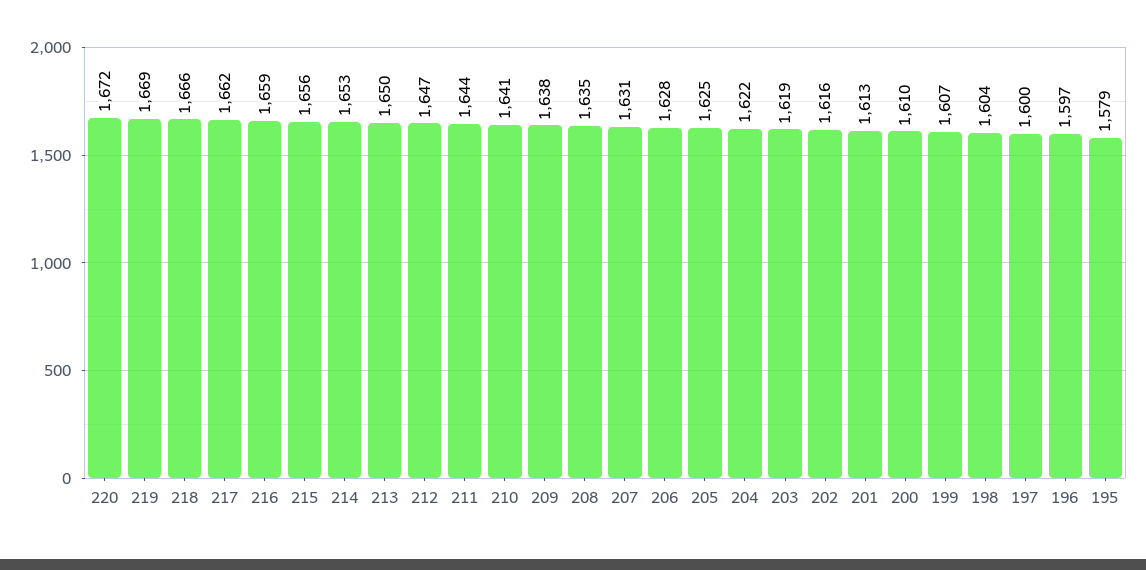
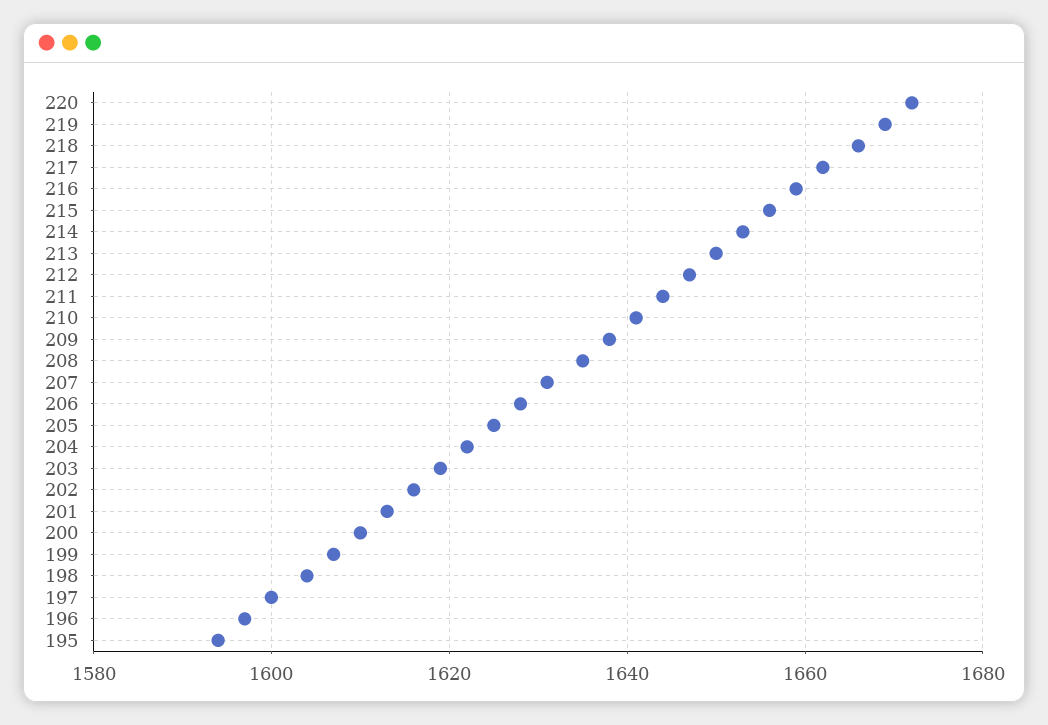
  {
    "220": 1672,
    "219": 1669,
    "218": 1666,
    "217": 1662,
    "216": 1659,
    "215": 1656,
    "214": 1653,
    "213": 1650,
    "212": 1647,
    "211": 1644,
    "210": 1641,
    "209": 1638,
    "208": 1635,
    "207": 1631,
    "206": 1628,
    "205": 1625,
    "204": 1622,
    "203": 1619,
    "202": 1616,
    "201": 1613,
    "200": 1610,
    "199": 1607,
    "198": 1604,
    "197": 1600,
    "196": 1597,
-   "195": 1579
+   "195": 1595
  }

